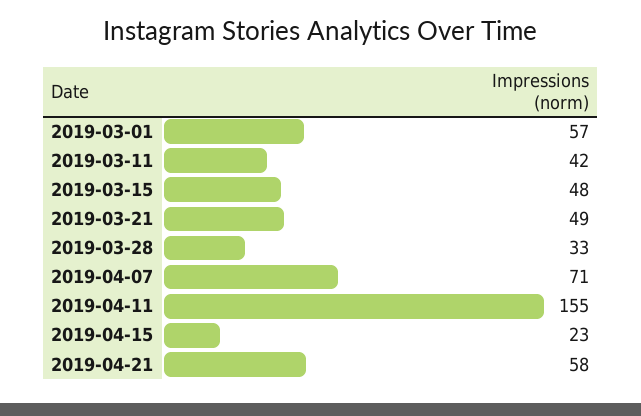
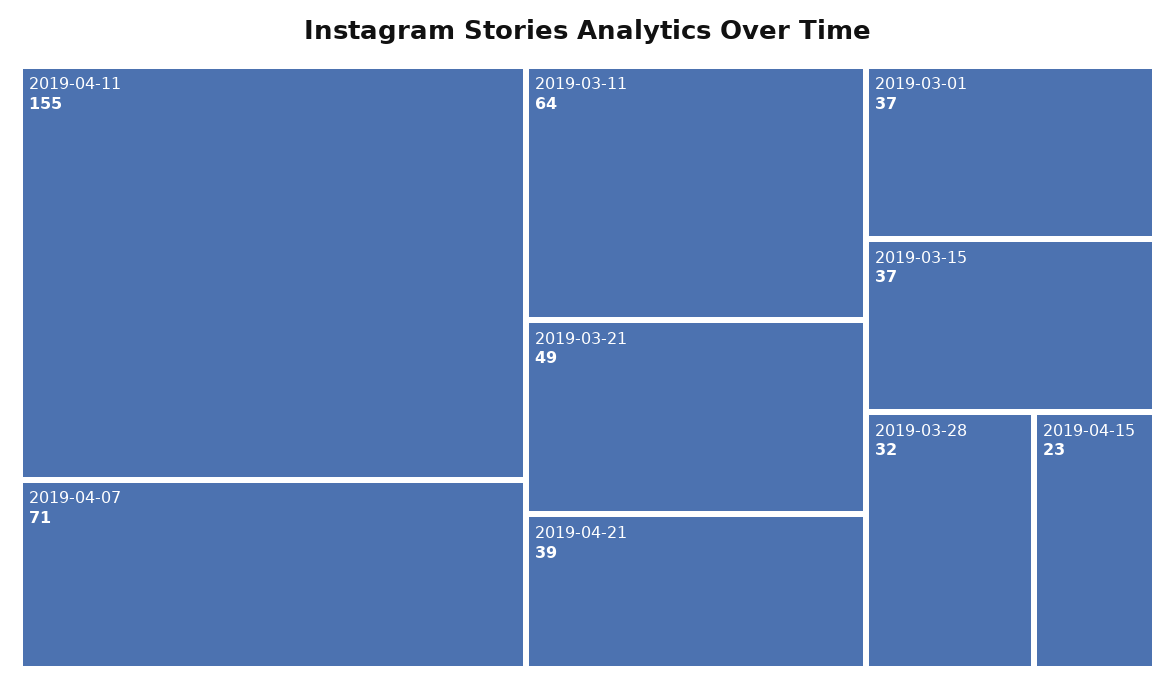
  {
-   "2019-03-01": 57,
+   "2019-03-01": 37,
-   "2019-03-11": 42,
+   "2019-03-11": 64,
-   "2019-03-15": 48,
+   "2019-03-15": 37,
    "2019-03-21": 49,
-   "2019-03-28": 33,
+   "2019-03-28": 32,
    "2019-04-07": 71,
    "2019-04-11": 155,
    "2019-04-15": 23,
-   "2019-04-21": 58
+   "2019-04-21": 39
  }

